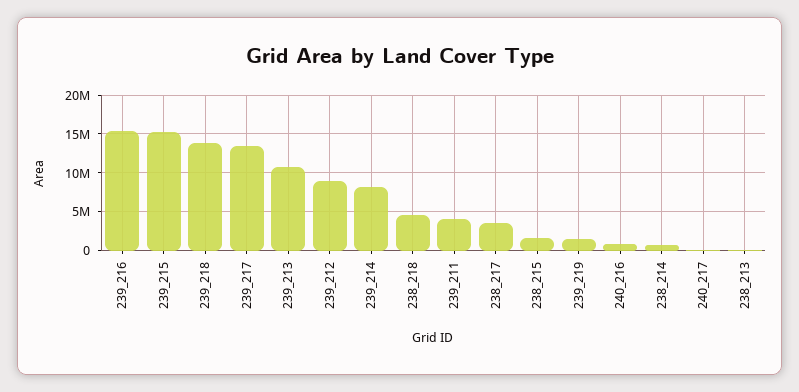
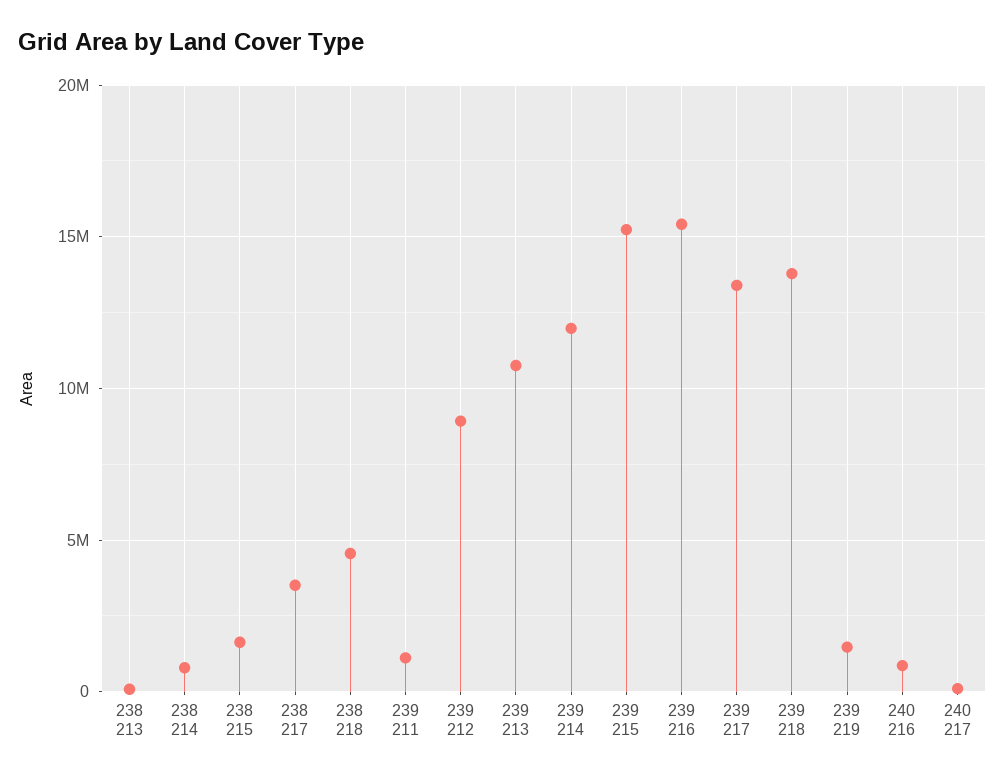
  {
    "239_216": 15500000,
    "239_215": 15000000,
    "239_218": 14000000,
    "239_217": 13500000,
    "239_213": 11000000,
    "239_212": 9000000,
-   "239_214": 8000000,
+   "239_214": 12000000,
    "238_218": 4500000,
-   "239_211": 4000000,
+   "239_211": 1000000,
    "238_217": 3500000,
    "238_215": 1500000,
    "239_219": 1500000,
    "240_216": 1000000,
    "238_214": 1000000,
    "240_217": 0,
    "238_213": 0
  }

